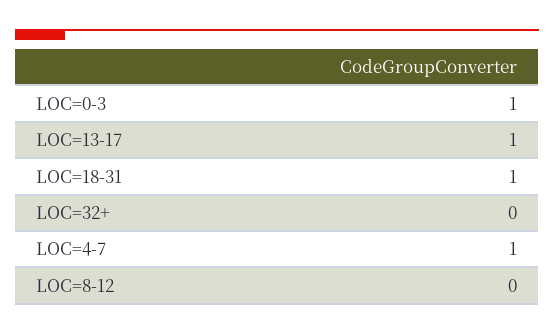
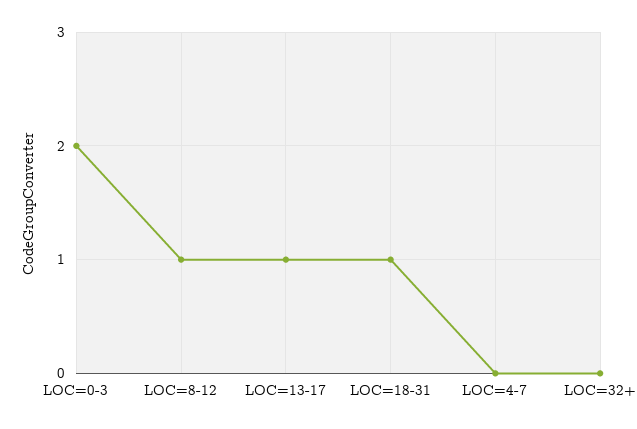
  {
-   "LOC=0-3": 1,
+   "LOC=0-3": 2,
    "LOC=13-17": 1,
    "LOC=18-31": 1,
    "LOC=32+": 0,
-   "LOC=4-7": 1,
+   "LOC=4-7": 0,
-   "LOC=8-12": 0
+   "LOC=8-12": 1
  }

